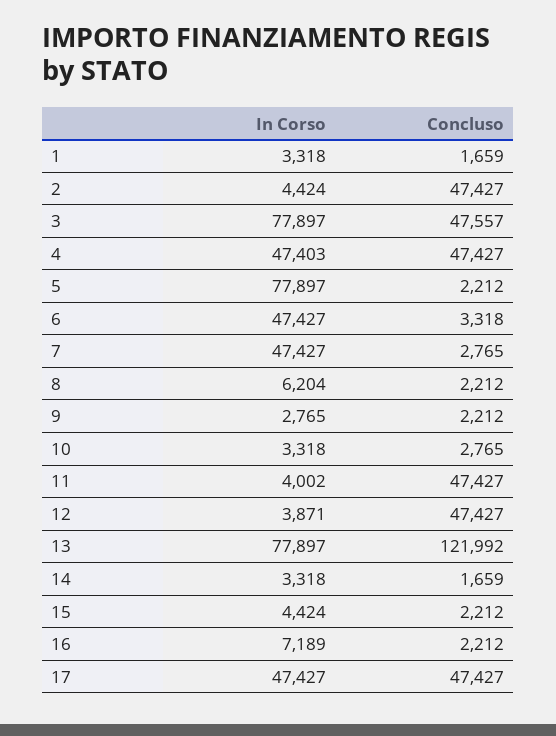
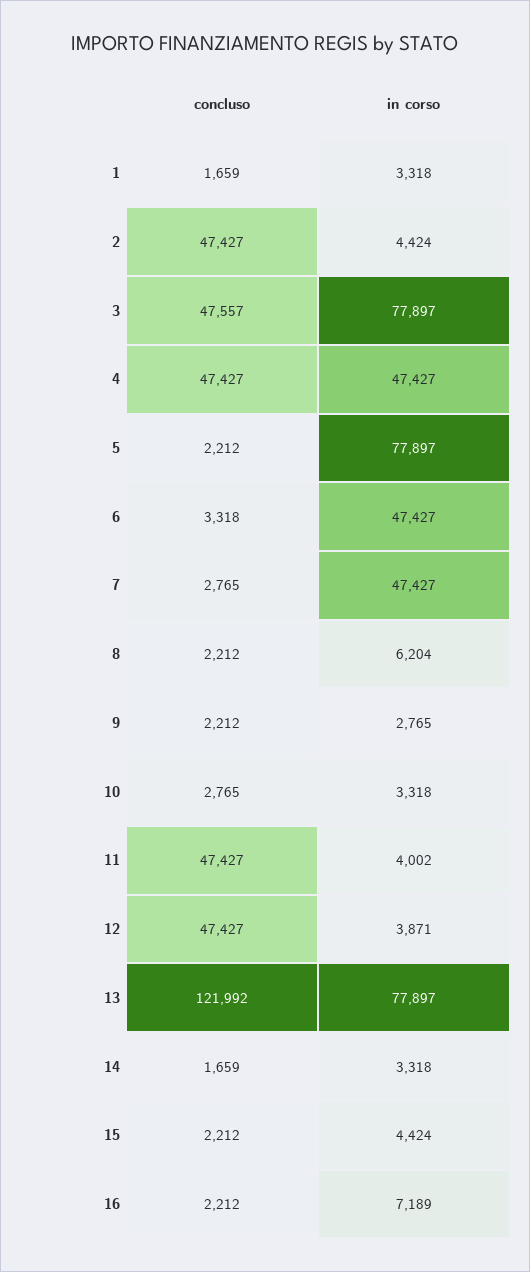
  {
    "In Corso": {
      "1": 3318,
      "2": 4424,
      "3": 77897,
-     "4": 47403,
+     "4": 47427,
      "5": 77897,
      "6": 47427,
      "7": 47427,
      "8": 6204,
      "9": 2765,
      "10": 3318,
      "11": 4002,
      "12": 3871,
      "13": 77897,
      "14": 3318,
      "15": 4424,
-     "16": 7189,
+     "16": 7189
-     "17": 47427
    },
    "Concluso": {
      "1": 1659,
      "2": 47427,
      "3": 47557,
      "4": 47427,
      "5": 2212,
      "6": 3318,
      "7": 2765,
      "8": 2212,
      "9": 2212,
      "10": 2765,
      "11": 47427,
      "12": 47427,
      "13": 121992,
      "14": 1659,
      "15": 2212,
-     "16": 2212,
+     "16": 2212
-     "17": 47427
    }
  }

